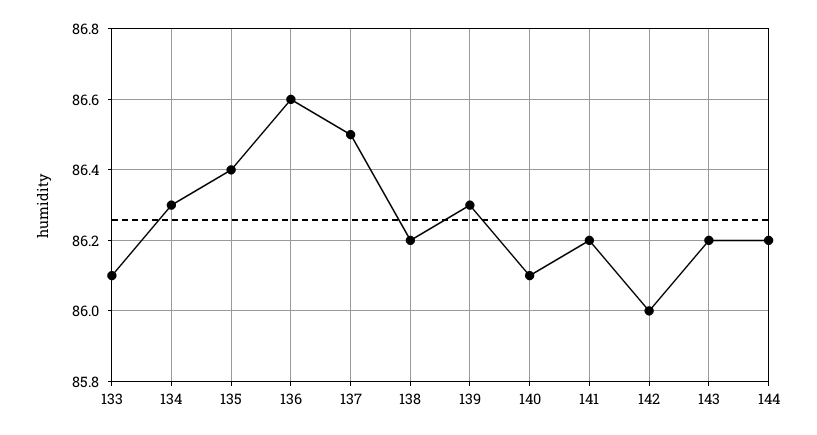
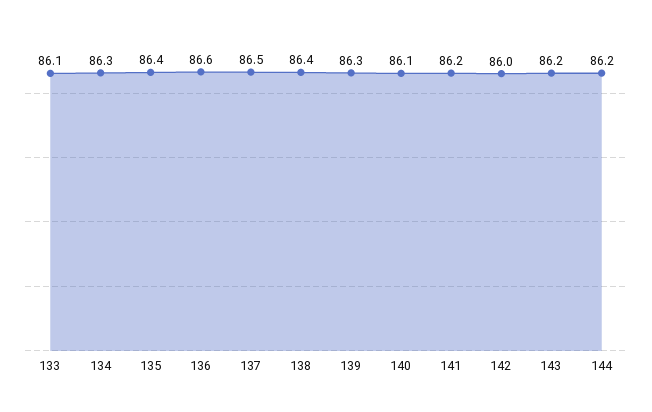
  {
    "133": 86.1,
    "134": 86.3,
    "135": 86.4,
    "136": 86.6,
    "137": 86.5,
-   "138": 86.2,
+   "138": 86.4,
    "139": 86.3,
    "140": 86.1,
    "141": 86.2,
    "142": 86,
    "143": 86.2,
    "144": 86.2
  }

